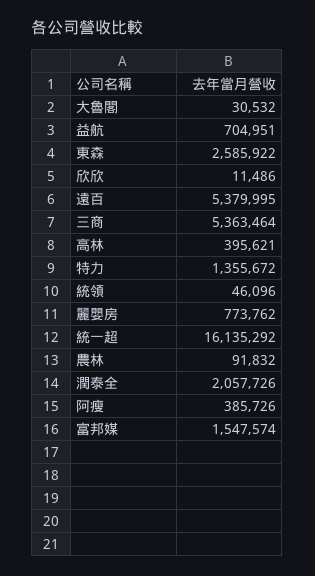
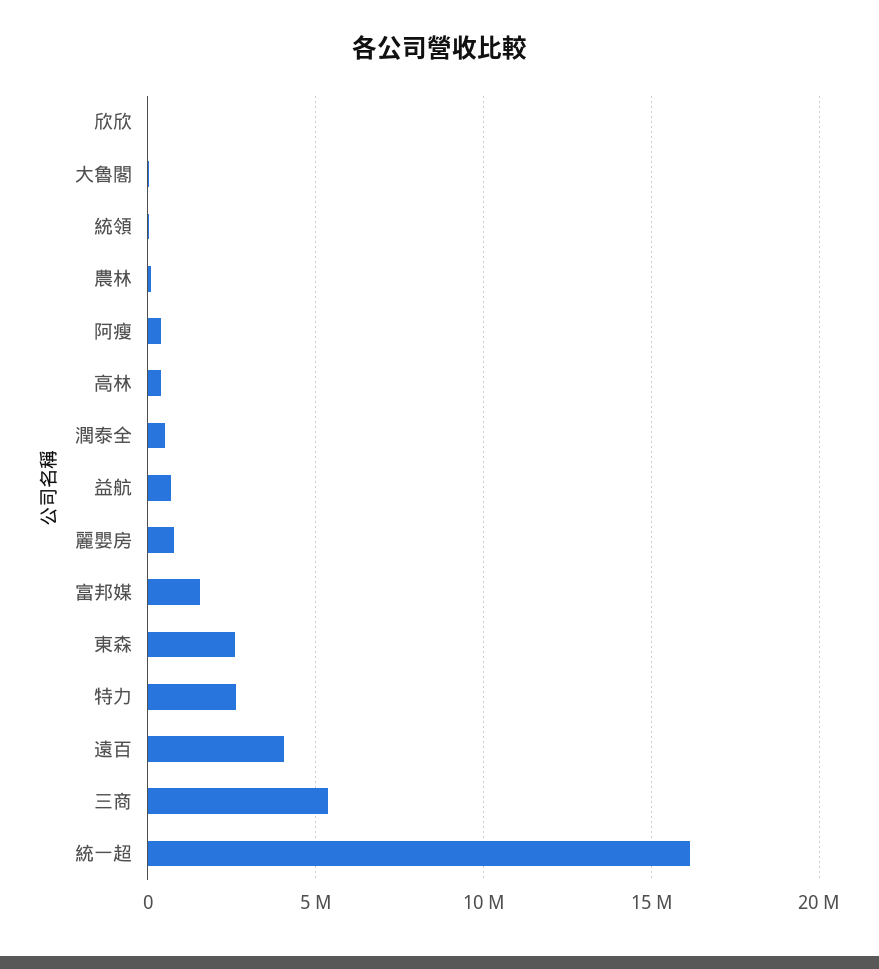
  {
    "大魯閣": 30532,
    "益航": 704951,
    "東森": 2585922,
    "欣欣": 11486,
-   "遠百": 5379995,
+   "遠百": 4000000,
    "三商": 5363464,
    "高林": 395621,
-   "特力": 1355672,
+   "特力": 2500000,
    "統領": 46096,
    "麗嬰房": 773762,
    "統一超": 16135292,
    "農林": 91832,
-   "潤泰全": 2057726,
+   "潤泰全": 500000,
    "阿瘦": 385726,
    "富邦媒": 1547574
  }

